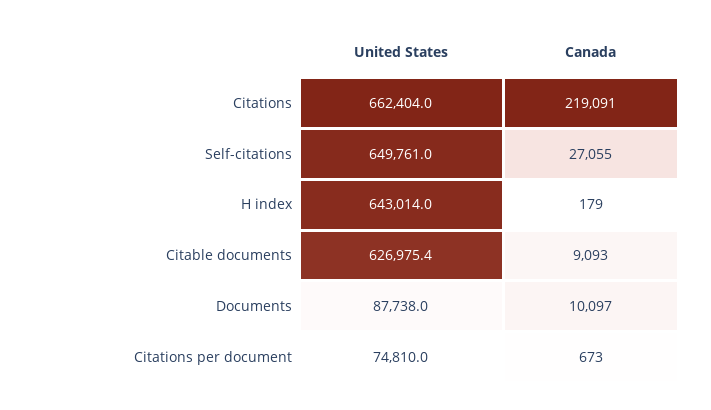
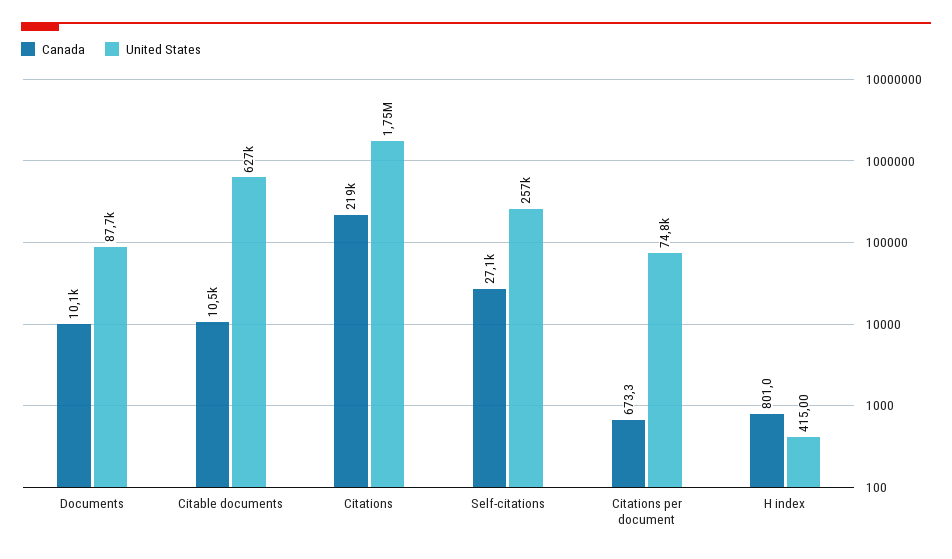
  {
    "United States": {
-     "Citations": 662404,
+     "Citations": 1750000,
-     "Self-citations": 649761,
+     "Self-citations": 257000,
-     "H index": 643014,
+     "H index": 415,
      "Citable documents": 626975.4,
      "Documents": 87738,
      "Citations per document": 74810
    },
    "Canada": {
      "Citations": 219091,
      "Self-citations": 27055,
-     "H index": 179,
+     "H index": 801,
-     "Citable documents": 9093,
+     "Citable documents": 10500,
      "Documents": 10097,
      "Citations per document": 673.3
    }
  }

